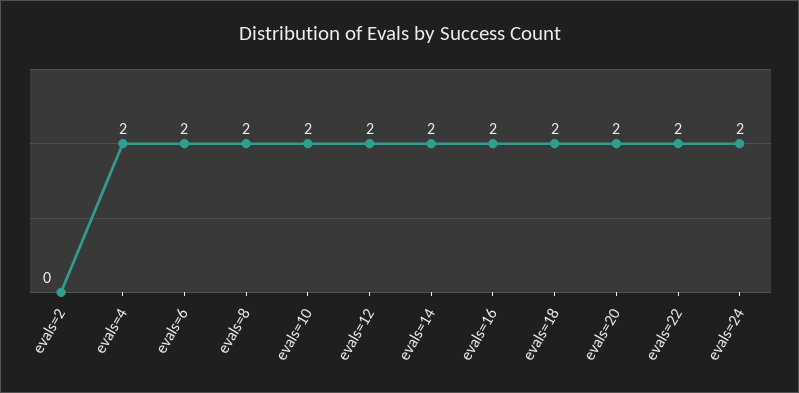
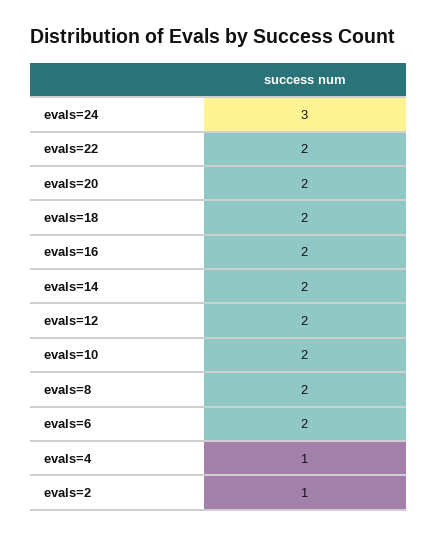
  {
-   "evals=2": 0,
+   "evals=2": 1,
-   "evals=4": 2,
+   "evals=4": 1,
    "evals=6": 2,
    "evals=8": 2,
    "evals=10": 2,
    "evals=12": 2,
    "evals=14": 2,
    "evals=16": 2,
    "evals=18": 2,
    "evals=20": 2,
    "evals=22": 2,
-   "evals=24": 2
+   "evals=24": 3
  }

